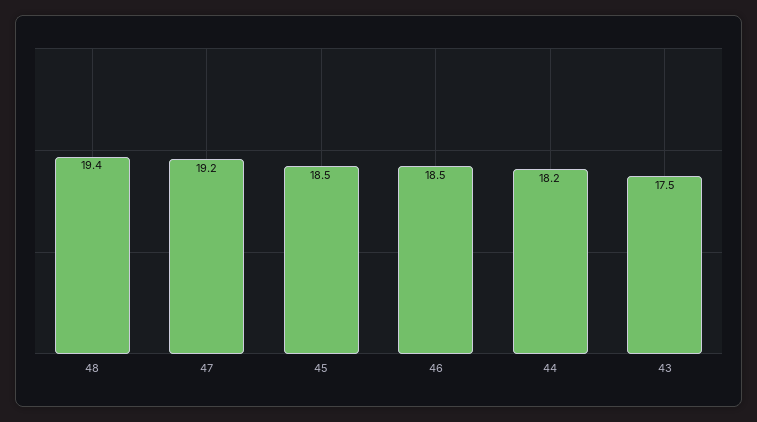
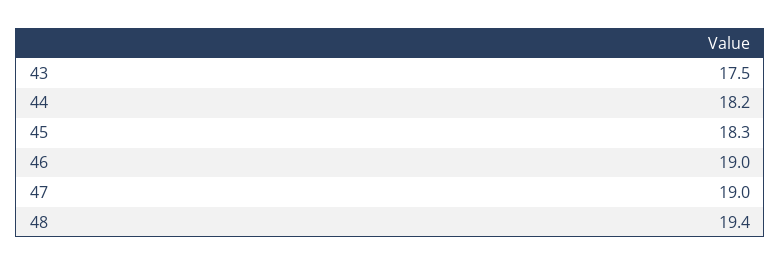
  {
    "48": 19.4,
-   "47": 19.2,
+   "47": 19,
-   "45": 18.5,
+   "45": 18.3,
-   "46": 18.5,
+   "46": 19,
    "44": 18.2,
    "43": 17.5
  }

